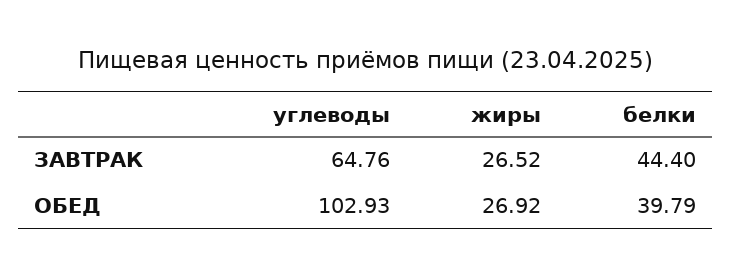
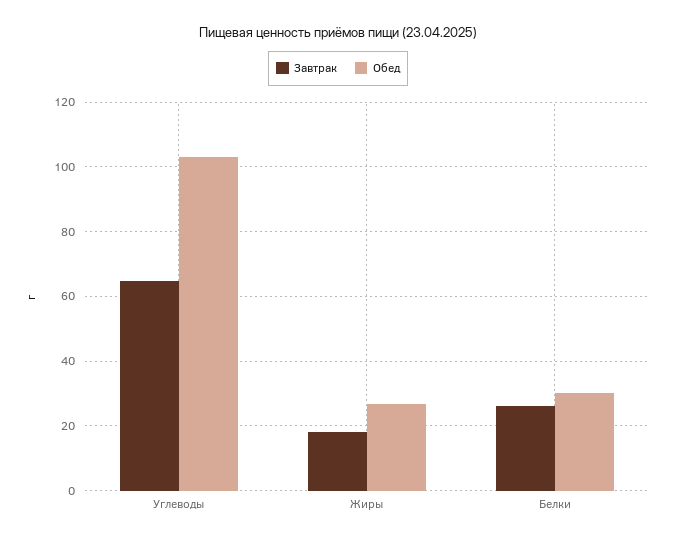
  {
    "ЗАВТРАК": {
      "углеводы": 64.76,
-     "жиры": 26.52,
+     "жиры": 18,
-     "белки": 44.4
+     "белки": 26
    },
    "ОБЕД": {
      "углеводы": 102.93,
      "жиры": 26.92,
-     "белки": 39.79
+     "белки": 30
    }
  }

